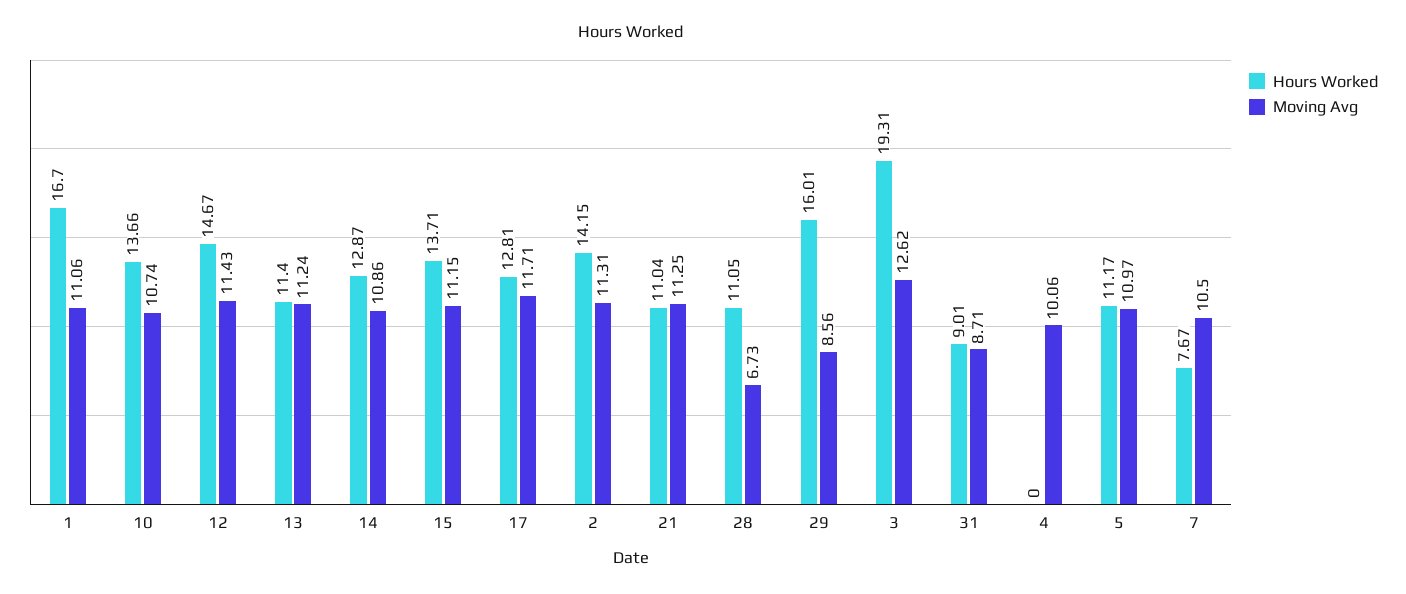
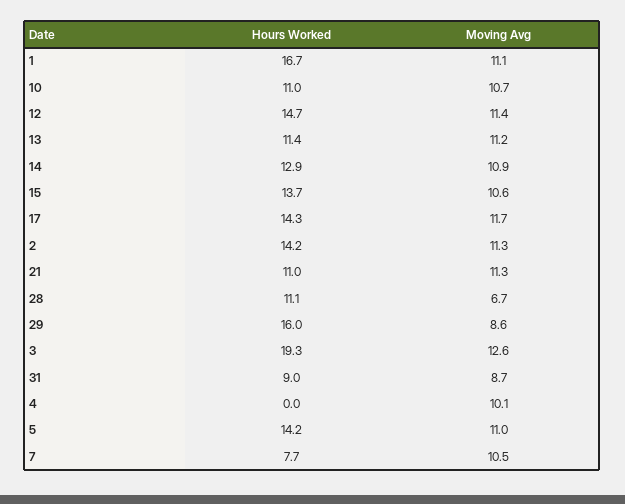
  {
    "Hours Worked": {
      "1": 16.7,
-     "10": 13.66,
+     "10": 11,
      "12": 14.67,
      "13": 11.4,
      "14": 12.87,
      "15": 13.71,
-     "17": 12.81,
+     "17": 14.3,
      "2": 14.15,
      "21": 11.04,
      "28": 11.05,
      "29": 16.01,
      "3": 19.31,
      "31": 9.01,
      "4": 0,
-     "5": 11.17,
+     "5": 14.2,
      "7": 7.67
    },
    "Moving Avg": {
      "1": 11.06,
      "10": 10.74,
      "12": 11.43,
      "13": 11.24,
      "14": 10.86,
-     "15": 11.15,
+     "15": 10.6,
      "17": 11.71,
      "2": 11.31,
      "21": 11.25,
      "28": 6.73,
      "29": 8.56,
      "3": 12.62,
      "31": 8.71,
      "4": 10.06,
      "5": 10.97,
      "7": 10.5
    }
  }

